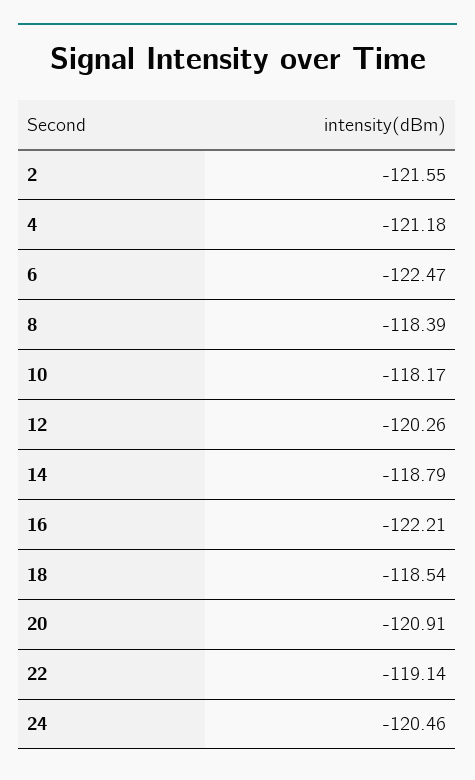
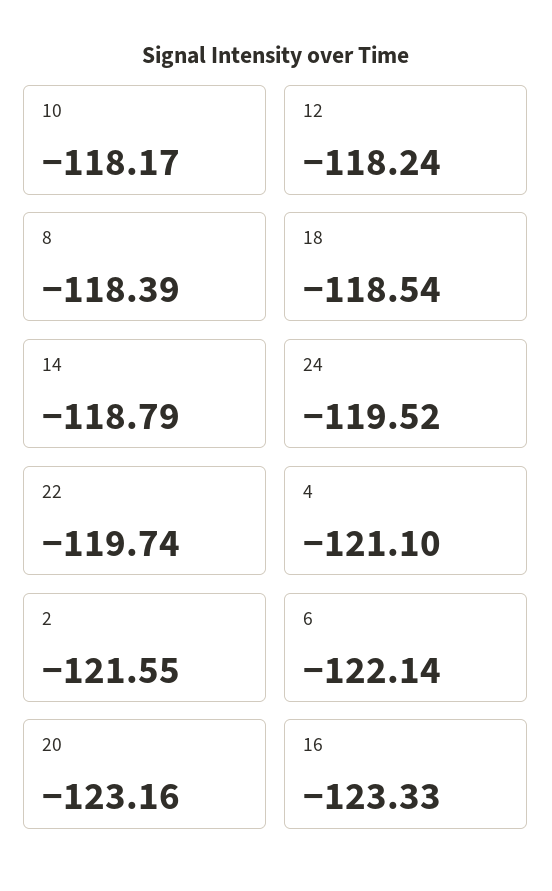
  {
    "2": -121.55,
-   "4": -121.18,
+   "4": -121.1,
-   "6": -122.47,
+   "6": -122.14,
    "8": -118.39,
    "10": -118.17,
-   "12": -120.26,
+   "12": -118.24,
    "14": -118.79,
-   "16": -122.21,
+   "16": -123.33,
    "18": -118.54,
-   "20": -120.91,
+   "20": -123.16,
-   "22": -119.14,
+   "22": -119.74,
-   "24": -120.46
+   "24": -119.52
  }

